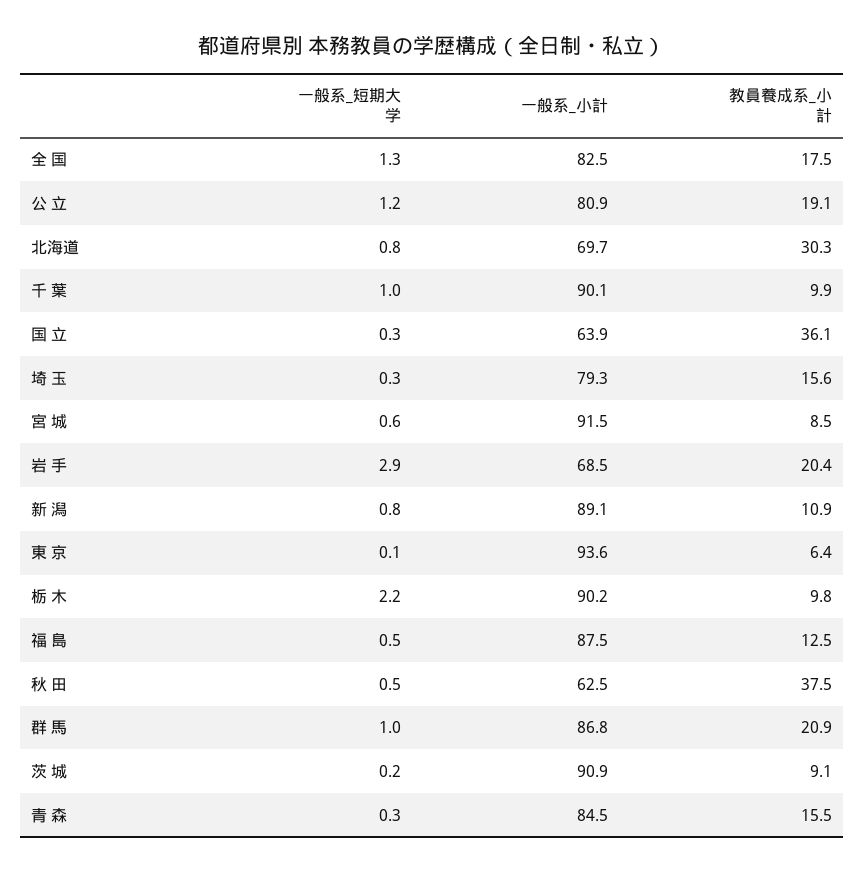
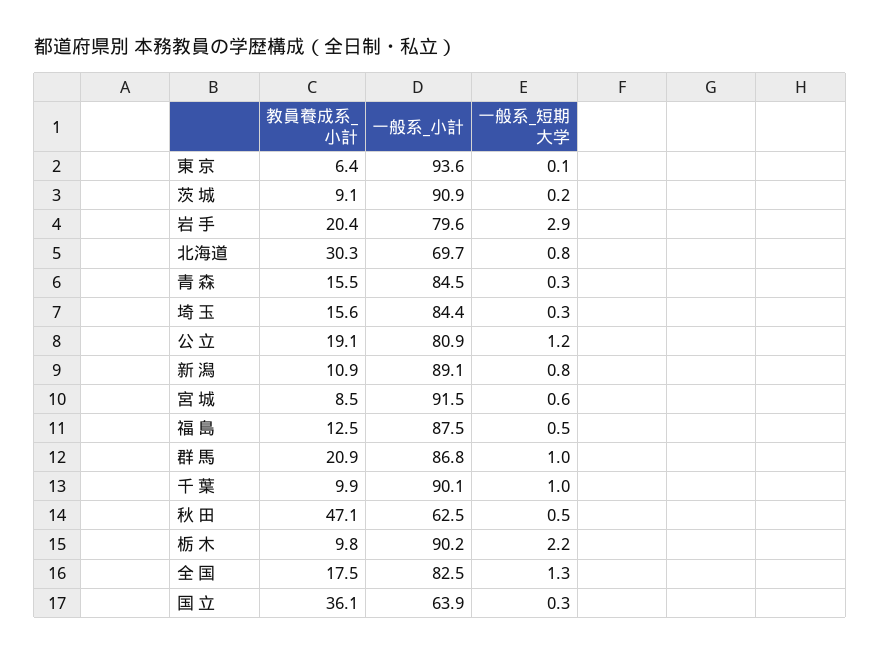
  {
    "一般系_短期大学": {
      "全 国": 1.3,
      "公 立": 1.2,
      "北海道": 0.8,
      "千 葉": 1,
      "国 立": 0.3,
      "埼 玉": 0.3,
      "宮 城": 0.6,
      "岩 手": 2.9,
      "新 潟": 0.8,
      "東 京": 0.1,
      "栃 木": 2.2,
      "福 島": 0.5,
      "秋 田": 0.5,
      "群 馬": 1,
      "茨 城": 0.2,
      "青 森": 0.3
    },
    "一般系_小計": {
      "全 国": 82.5,
      "公 立": 80.9,
      "北海道": 69.7,
      "千 葉": 90.1,
      "国 立": 63.9,
-     "埼 玉": 79.3,
+     "埼 玉": 84.4,
      "宮 城": 91.5,
-     "岩 手": 68.5,
+     "岩 手": 79.6,
      "新 潟": 89.1,
      "東 京": 93.6,
      "栃 木": 90.2,
      "福 島": 87.5,
      "秋 田": 62.5,
      "群 馬": 86.8,
      "茨 城": 90.9,
      "青 森": 84.5
    },
    "教員養成系_小計": {
      "全 国": 17.5,
      "公 立": 19.1,
      "北海道": 30.3,
      "千 葉": 9.9,
      "国 立": 36.1,
      "埼 玉": 15.6,
      "宮 城": 8.5,
      "岩 手": 20.4,
      "新 潟": 10.9,
      "東 京": 6.4,
      "栃 木": 9.8,
      "福 島": 12.5,
-     "秋 田": 37.5,
+     "秋 田": 47.1,
      "群 馬": 20.9,
      "茨 城": 9.1,
      "青 森": 15.5
    }
  }

